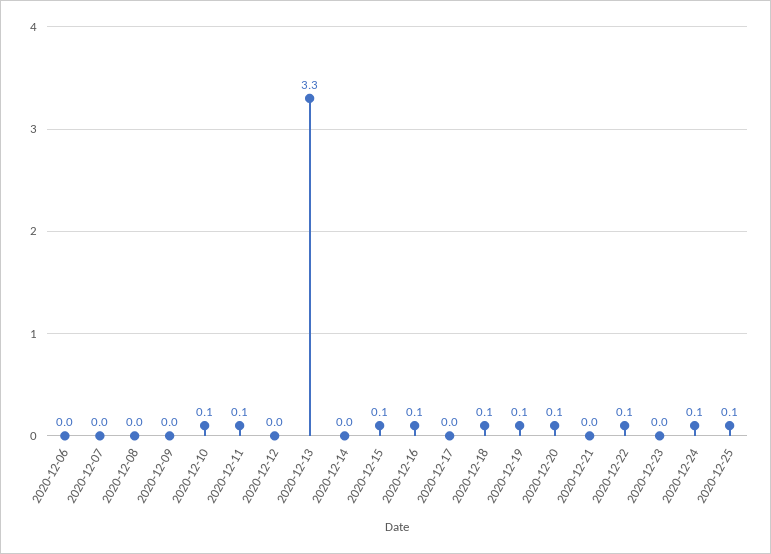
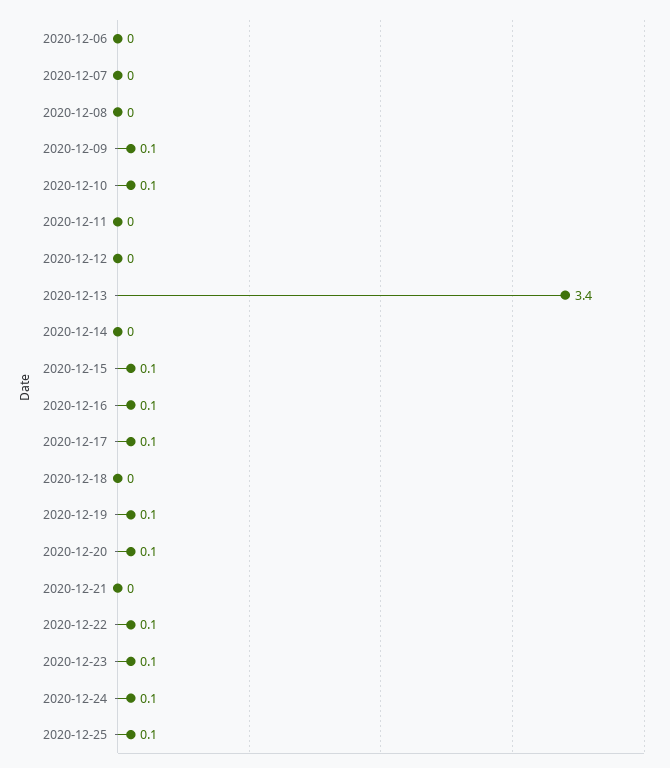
  {
    "2020-12-06": 0,
    "2020-12-07": 0,
    "2020-12-08": 0,
-   "2020-12-09": 0,
+   "2020-12-09": 0.1,
    "2020-12-10": 0.1,
-   "2020-12-11": 0.1,
+   "2020-12-11": 0,
    "2020-12-12": 0,
-   "2020-12-13": 3.3,
+   "2020-12-13": 3.4,
    "2020-12-14": 0,
    "2020-12-15": 0.1,
    "2020-12-16": 0.1,
-   "2020-12-17": 0,
+   "2020-12-17": 0.1,
-   "2020-12-18": 0.1,
+   "2020-12-18": 0,
    "2020-12-19": 0.1,
    "2020-12-20": 0.1,
    "2020-12-21": 0,
    "2020-12-22": 0.1,
-   "2020-12-23": 0,
+   "2020-12-23": 0.1,
    "2020-12-24": 0.1,
    "2020-12-25": 0.1
  }

